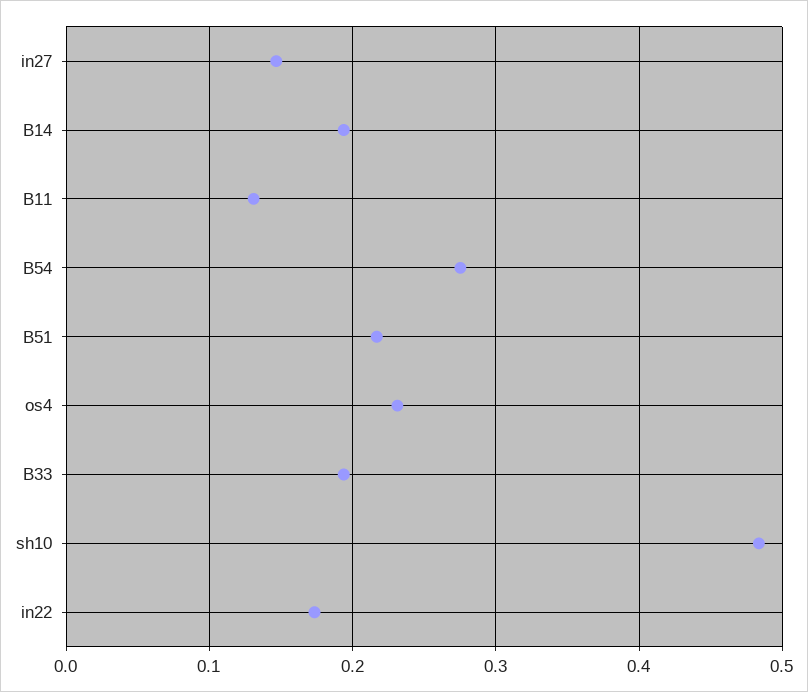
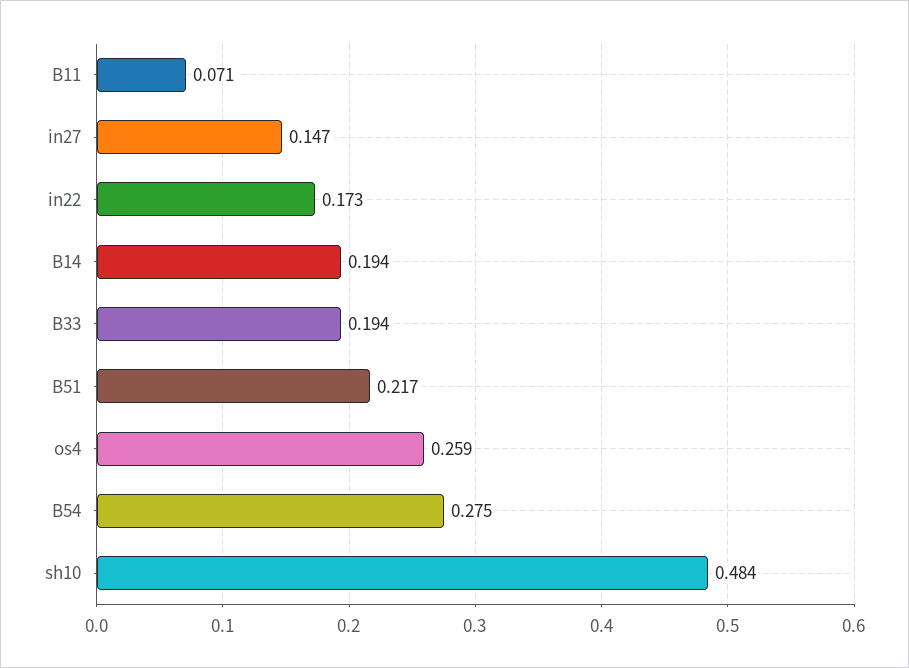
  {
    "in27": 0.147,
    "B14": 0.194,
-   "B11": 0.13,
+   "B11": 0.071,
    "B54": 0.275,
    "B51": 0.217,
-   "os4": 0.23,
+   "os4": 0.259,
    "B33": 0.194,
    "sh10": 0.484,
    "in22": 0.173
  }

